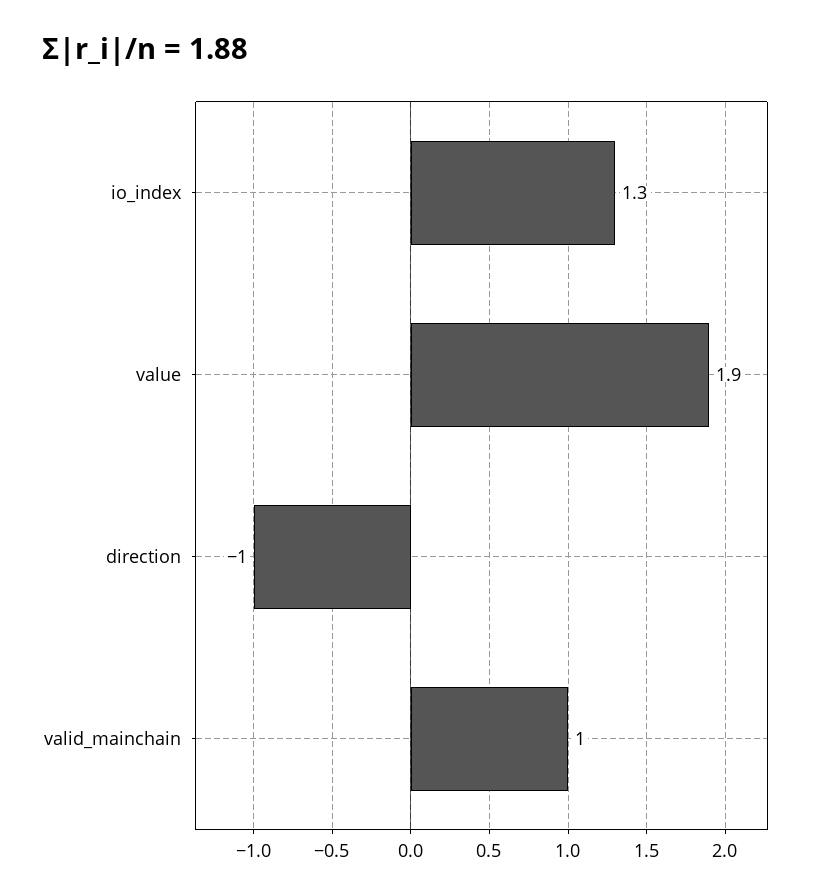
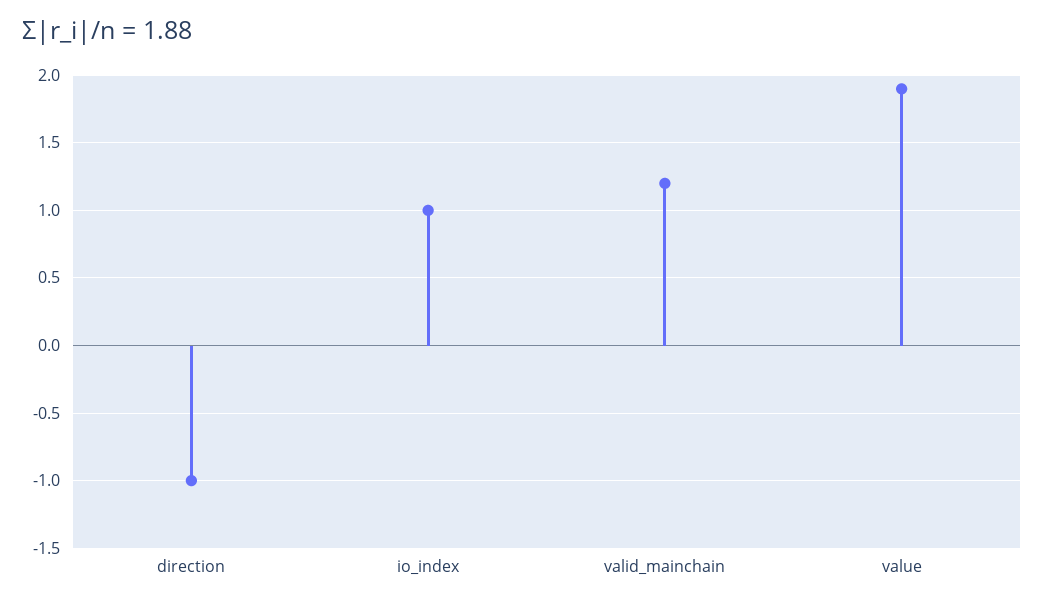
  {
-   "io_index": 1.3,
+   "io_index": 1,
    "value": 1.9,
    "direction": -1,
-   "valid_mainchain": 1
+   "valid_mainchain": 1.2
  }

